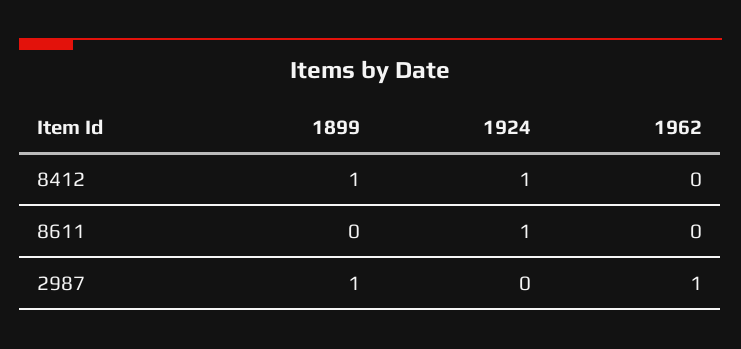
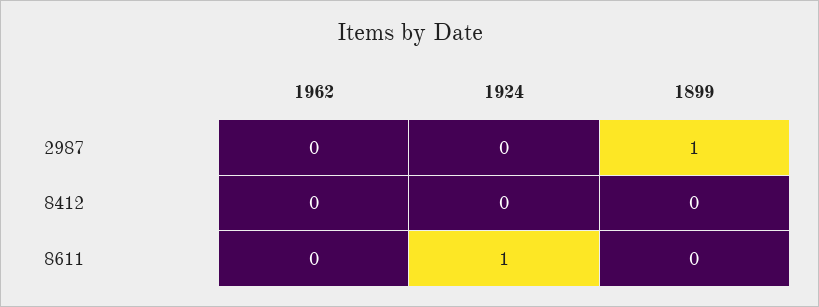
  {
    "1899": {
-     "8412": 1,
+     "8412": 0,
      "8611": 0,
      "2987": 1
    },
    "1924": {
-     "8412": 1,
+     "8412": 0,
      "8611": 1,
      "2987": 0
    },
    "1962": {
      "8412": 0,
      "8611": 0,
-     "2987": 1
+     "2987": 0
    }
  }

